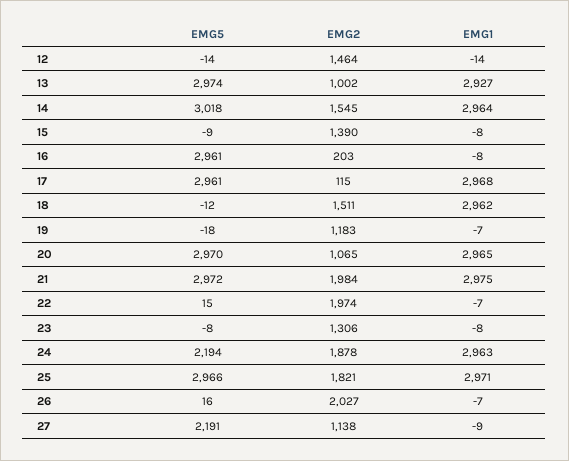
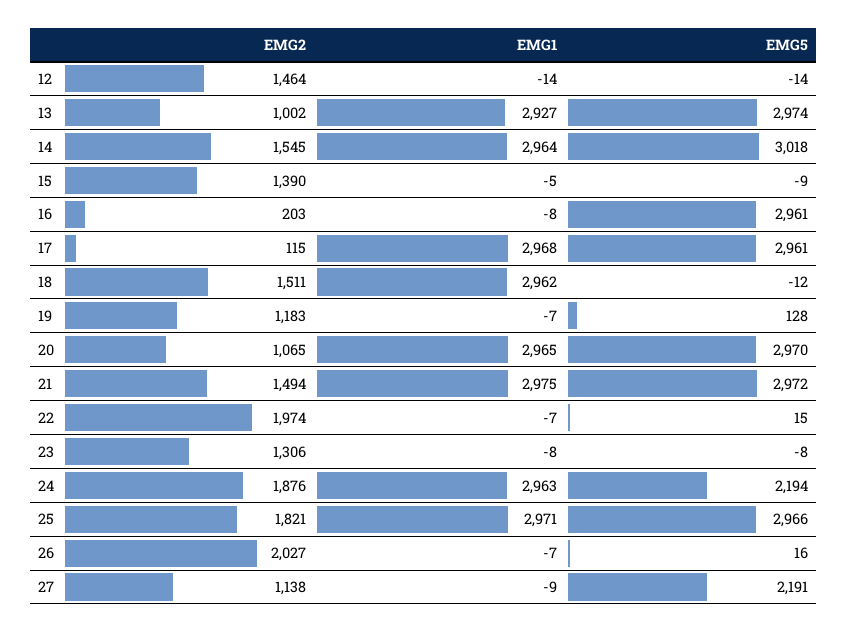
  {
    "EMG5": {
      "12": -14,
      "13": 2974,
      "14": 3018,
      "15": -9,
      "16": 2961,
      "17": 2961,
      "18": -12,
-     "19": -18,
+     "19": 128,
      "20": 2970,
      "21": 2972,
      "22": 15,
      "23": -8,
      "24": 2194,
      "25": 2966,
      "26": 16,
      "27": 2191
    },
    "EMG2": {
      "12": 1464,
      "13": 1002,
      "14": 1545,
      "15": 1390,
      "16": 203,
      "17": 115,
      "18": 1511,
      "19": 1183,
      "20": 1065,
-     "21": 1984,
+     "21": 1494,
      "22": 1974,
      "23": 1306,
-     "24": 1878,
+     "24": 1876,
      "25": 1821,
      "26": 2027,
      "27": 1138
    },
    "EMG1": {
      "12": -14,
      "13": 2927,
      "14": 2964,
-     "15": -8,
+     "15": -5,
      "16": -8,
      "17": 2968,
      "18": 2962,
      "19": -7,
      "20": 2965,
      "21": 2975,
      "22": -7,
      "23": -8,
      "24": 2963,
      "25": 2971,
      "26": -7,
      "27": -9
    }
  }

